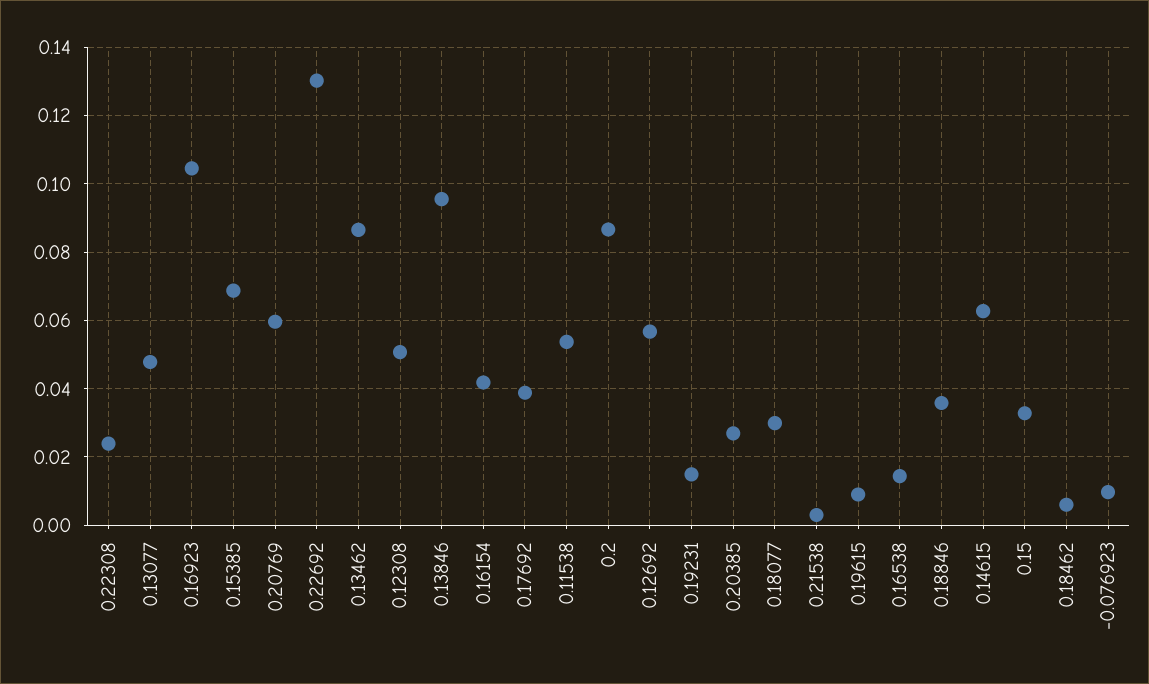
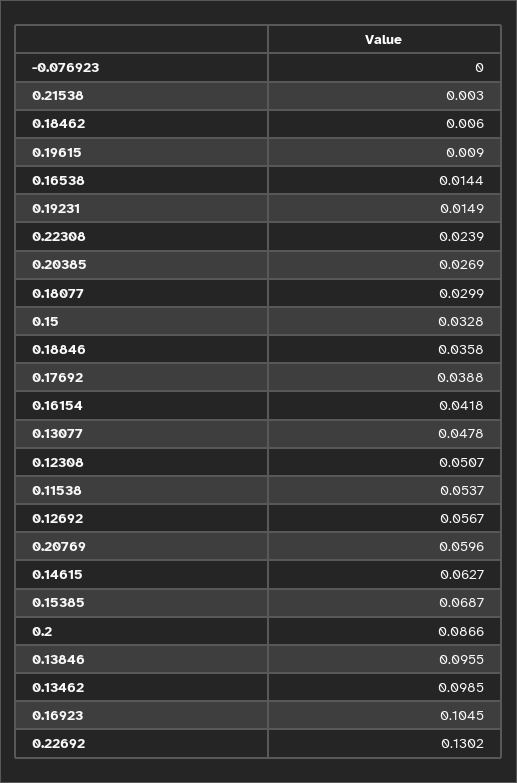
  {
    "0.22308": 0.0239,
    "0.13077": 0.0478,
    "0.16923": 0.1045,
    "0.15385": 0.0687,
    "0.20769": 0.0596,
    "0.22692": 0.1302,
-   "0.13462": 0.086,
+   "0.13462": 0.0985,
    "0.12308": 0.0507,
    "0.13846": 0.0955,
    "0.16154": 0.0418,
    "0.17692": 0.0388,
    "0.11538": 0.0537,
    "0.2": 0.0866,
    "0.12692": 0.0567,
    "0.19231": 0.0149,
    "0.20385": 0.0269,
    "0.18077": 0.0299,
    "0.21538": 0.003,
    "0.19615": 0.009,
    "0.16538": 0.0144,
    "0.18846": 0.0358,
    "0.14615": 0.0627,
    "0.15": 0.0328,
    "0.18462": 0.006,
-   "-0.076923": 0.01
+   "-0.076923": 0
  }

